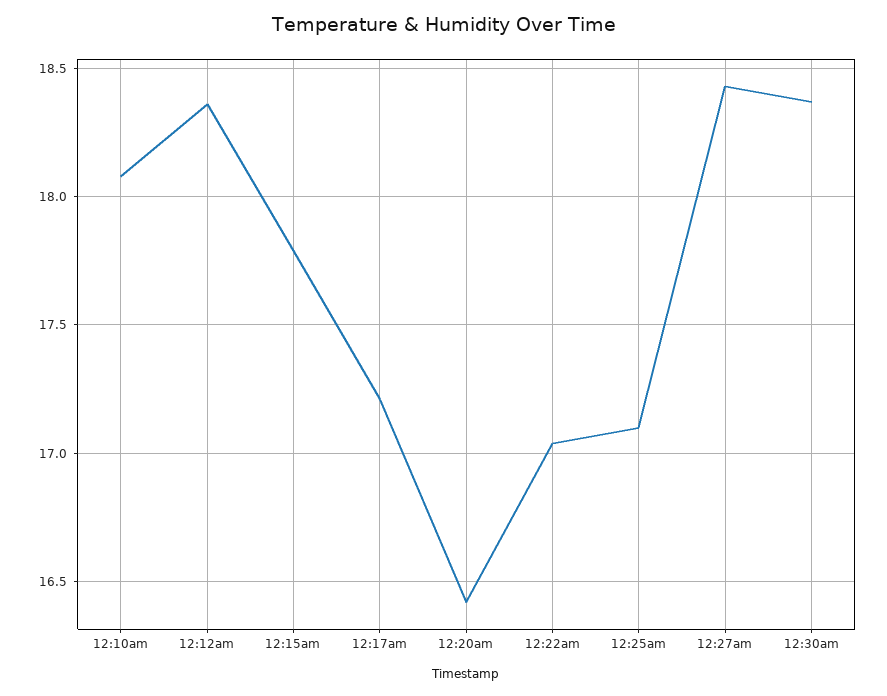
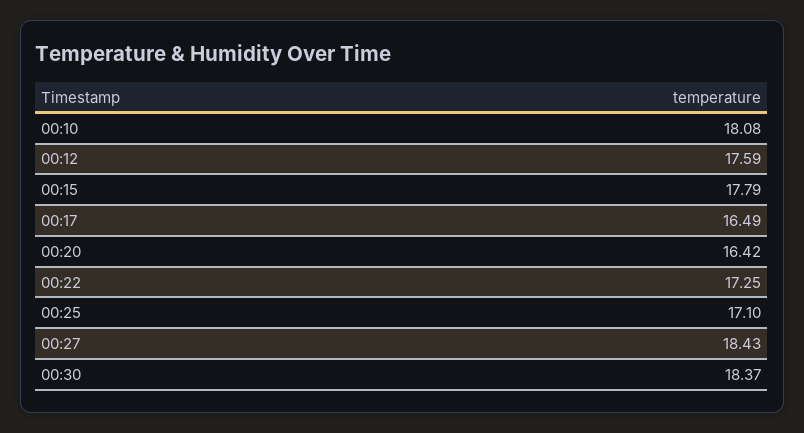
  {
    "12:10am": 18.08,
-   "12:12am": 18.35,
+   "12:12am": 17.59,
    "12:15am": 17.79,
-   "12:17am": 17.2,
+   "12:17am": 16.49,
    "12:20am": 16.42,
-   "12:22am": 17.05,
+   "12:22am": 17.25,
    "12:25am": 17.1,
    "12:27am": 18.43,
    "12:30am": 18.37
  }

